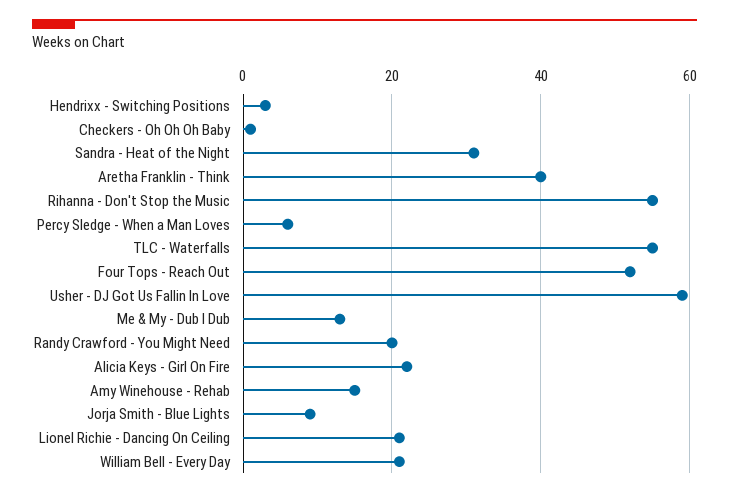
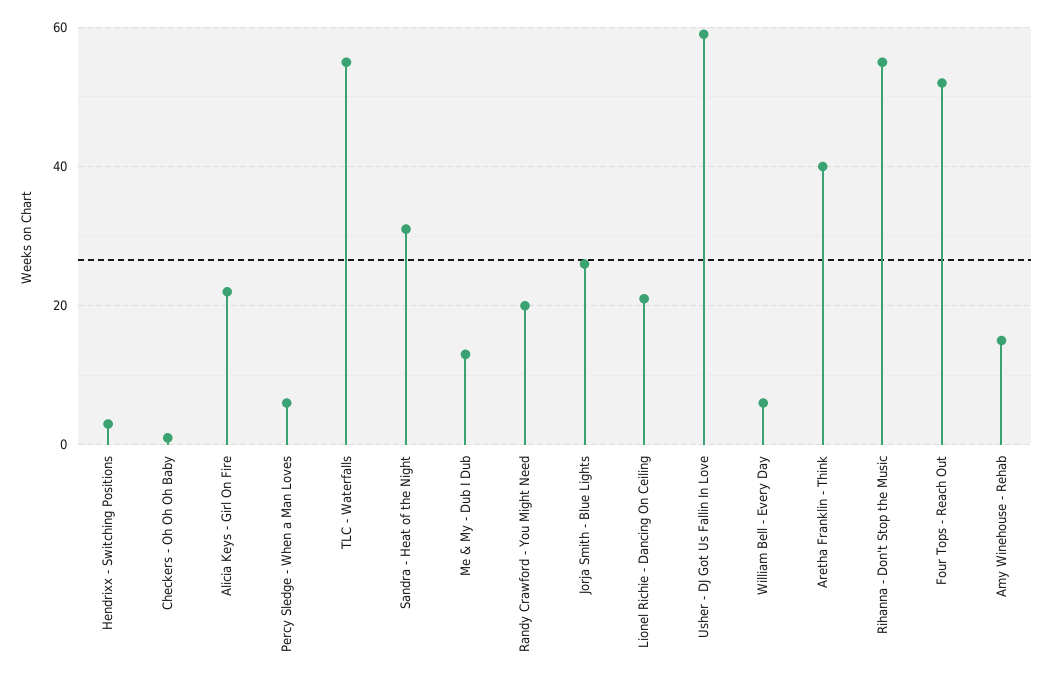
  {
    "Hendrixx - Switching Positions": 5,
    "Checkers - Oh Oh Oh Baby": 0,
    "Sandra - Heat of the Night": 30,
    "Aretha Franklin - Think": 40,
    "Rihanna - Don't Stop the Music": 55,
    "Percy Sledge - When a Man Loves": 5,
    "TLC - Waterfalls": 55,
    "Four Tops - Reach Out": 50,
    "Usher - DJ Got Us Fallin In Love": 60,
    "Me & My - Dub I Dub": 15,
    "Randy Crawford - You Might Need": 20,
    "Alicia Keys - Girl On Fire": 20,
    "Amy Winehouse - Rehab": 15,
-   "Jorja Smith - Blue Lights": 10,
+   "Jorja Smith - Blue Lights": 25,
    "Lionel Richie - Dancing On Ceiling": 20,
-   "William Bell - Every Day": 20
+   "William Bell - Every Day": 5
  }

